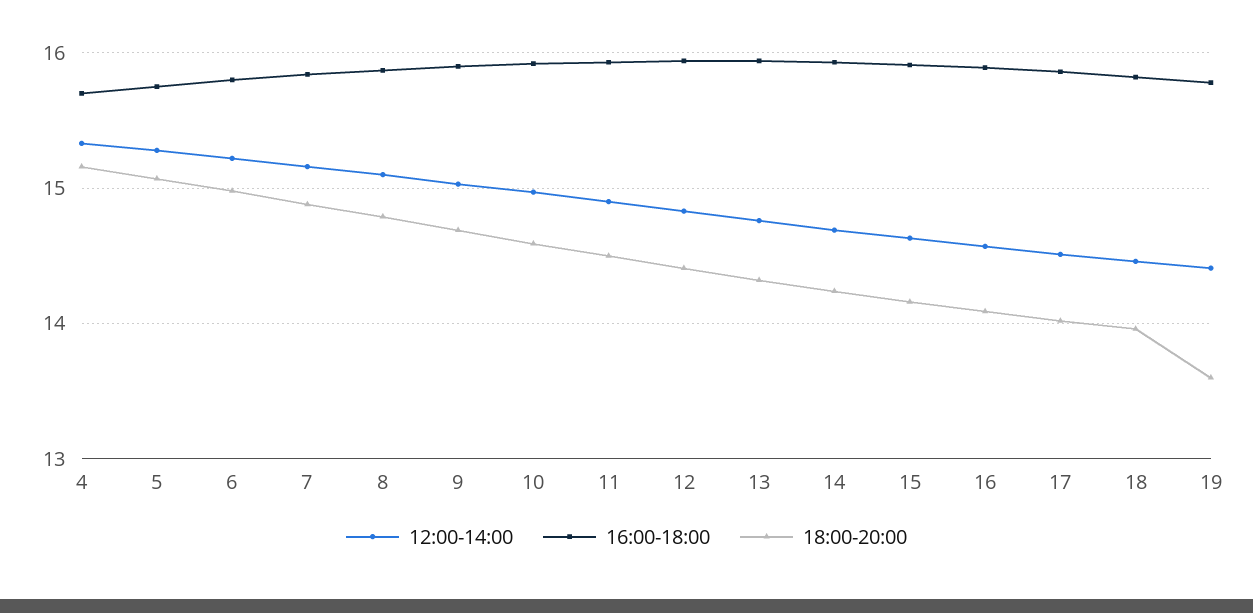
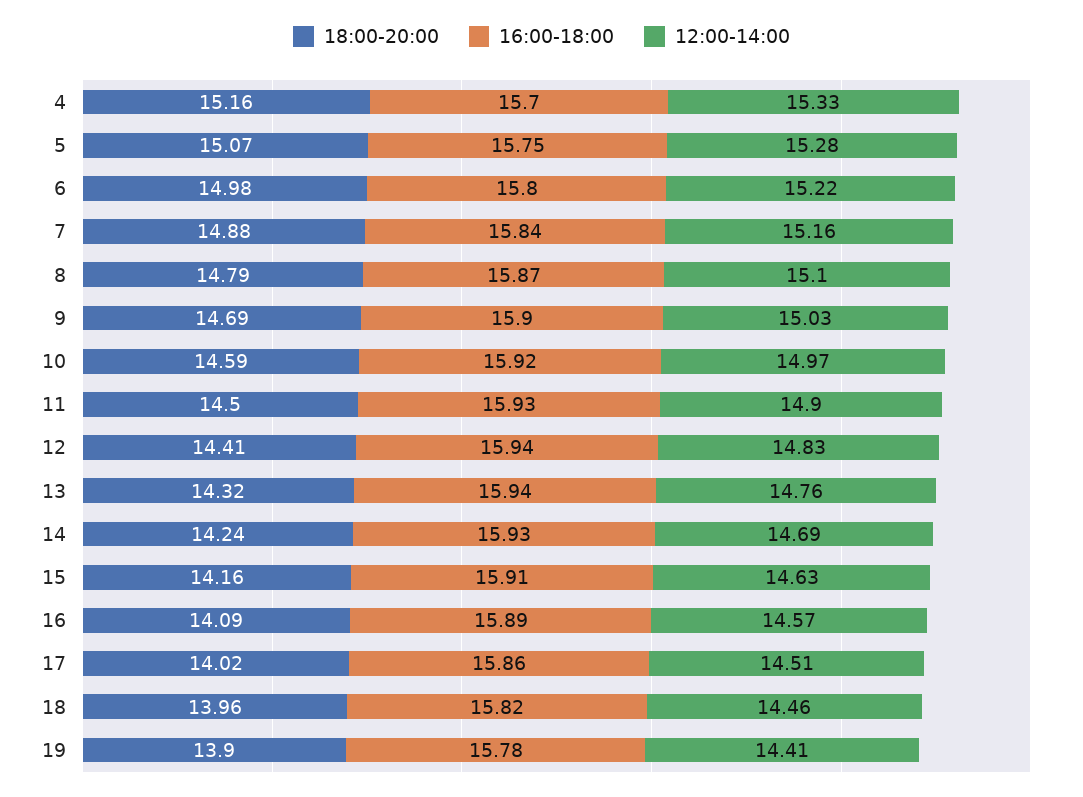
  {
    "12:00-14:00": {
      "4": 15.33,
      "5": 15.28,
      "6": 15.22,
      "7": 15.16,
      "8": 15.1,
      "9": 15.03,
      "10": 14.97,
      "11": 14.9,
      "12": 14.83,
      "13": 14.76,
      "14": 14.69,
      "15": 14.63,
      "16": 14.57,
      "17": 14.51,
      "18": 14.46,
      "19": 14.41
    },
    "16:00-18:00": {
      "4": 15.7,
      "5": 15.75,
      "6": 15.8,
      "7": 15.84,
      "8": 15.87,
      "9": 15.9,
      "10": 15.92,
      "11": 15.93,
      "12": 15.94,
      "13": 15.94,
      "14": 15.93,
      "15": 15.91,
      "16": 15.89,
      "17": 15.86,
      "18": 15.82,
      "19": 15.78
    },
    "18:00-20:00": {
      "4": 15.16,
      "5": 15.07,
      "6": 14.98,
      "7": 14.88,
      "8": 14.79,
      "9": 14.69,
      "10": 14.59,
      "11": 14.5,
      "12": 14.41,
      "13": 14.32,
      "14": 14.24,
      "15": 14.16,
      "16": 14.09,
      "17": 14.02,
      "18": 13.96,
-     "19": 13.6
+     "19": 13.9
    }
  }

